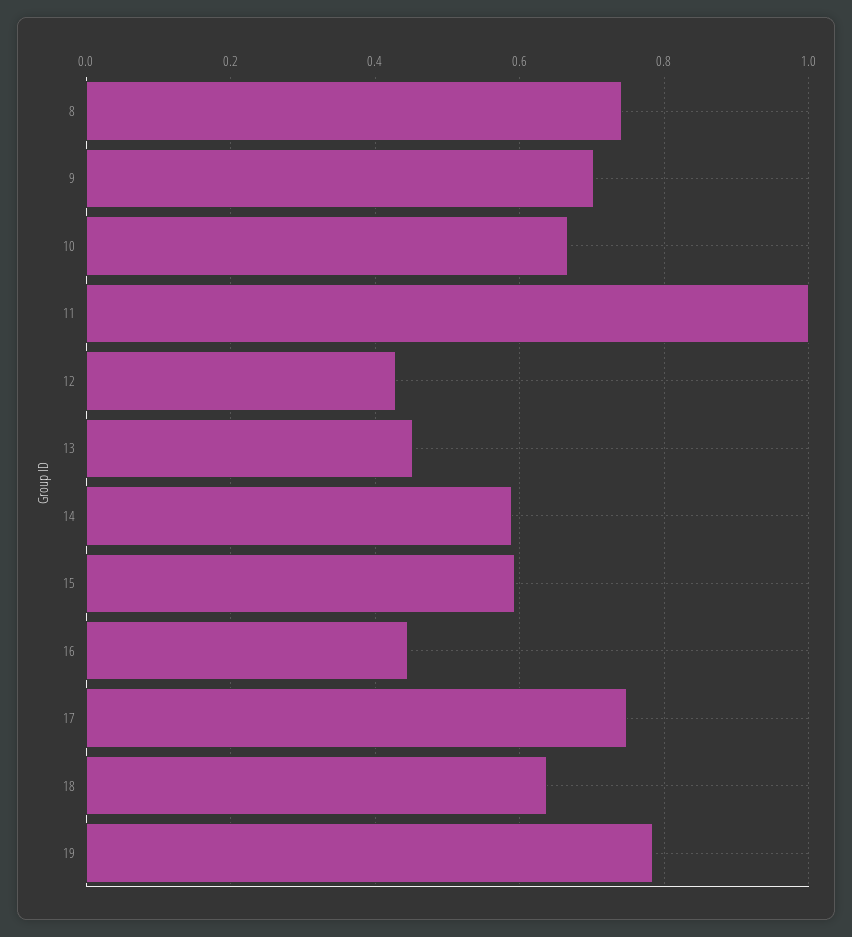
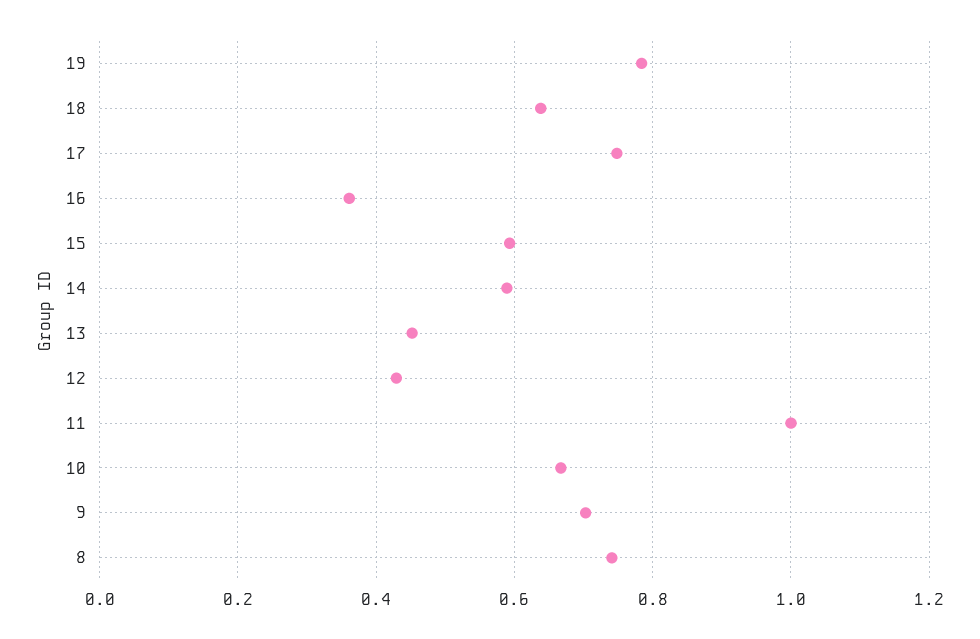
  {
    "8": 0.74,
    "9": 0.7,
    "10": 0.66,
    "11": 1,
    "12": 0.42,
    "13": 0.46,
    "14": 0.58,
    "15": 0.6,
-   "16": 0.44,
+   "16": 0.36,
    "17": 0.74,
    "18": 0.64,
    "19": 0.78
  }

